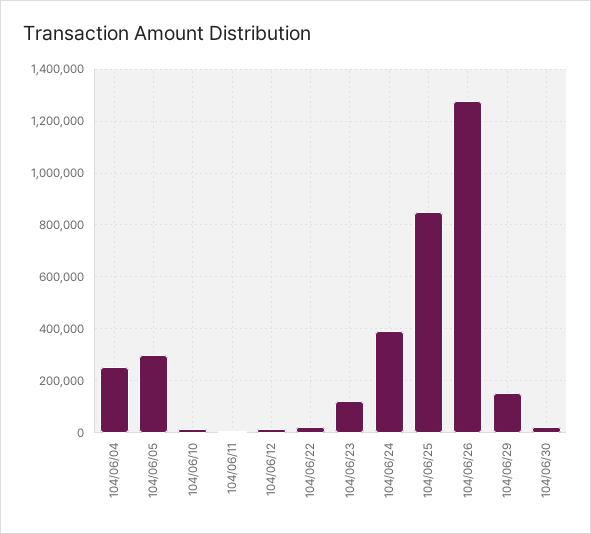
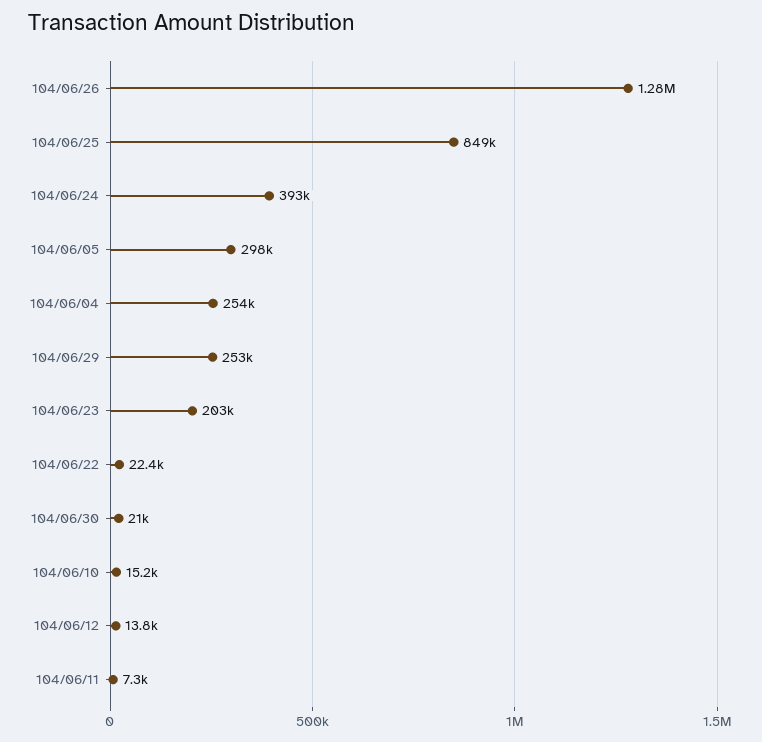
  {
    "104/06/04": 254000,
    "104/06/05": 298000,
    "104/06/10": 15200,
    "104/06/11": 7300,
    "104/06/12": 13800,
    "104/06/22": 22400,
-   "104/06/23": 125000,
+   "104/06/23": 203000,
    "104/06/24": 393000,
    "104/06/25": 849000,
    "104/06/26": 1280000,
-   "104/06/29": 150000,
+   "104/06/29": 253000,
    "104/06/30": 21000
  }

